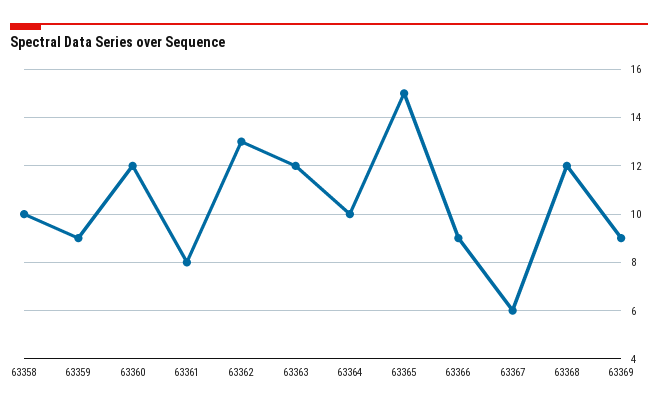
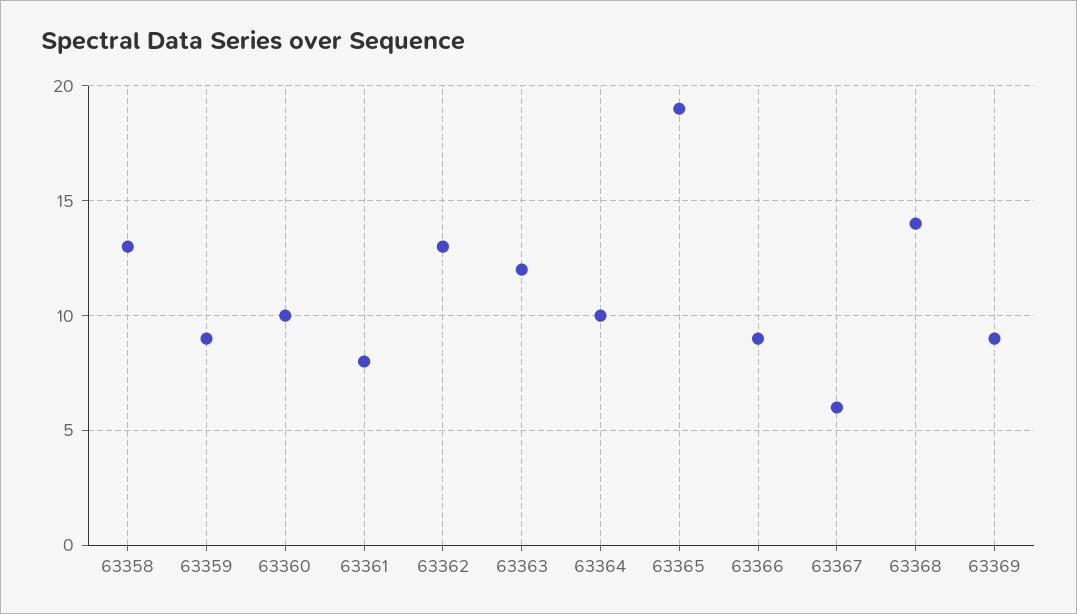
  {
-   "63358": 10,
+   "63358": 13,
    "63359": 9,
-   "63360": 12,
+   "63360": 10,
    "63361": 8,
    "63362": 13,
    "63363": 12,
    "63364": 10,
-   "63365": 15,
+   "63365": 19,
    "63366": 9,
    "63367": 6,
-   "63368": 12,
+   "63368": 14,
    "63369": 9
  }

